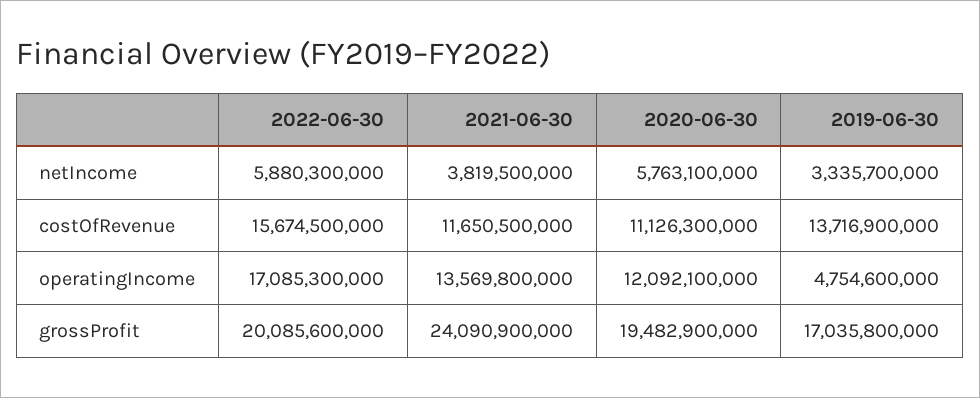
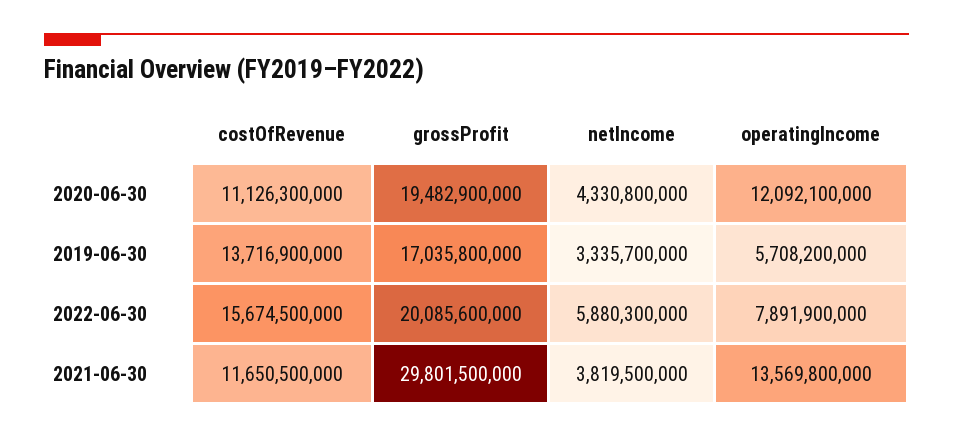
  {
    "2022-06-30": {
      "netIncome": 5880300000,
      "costOfRevenue": 15674500000,
-     "operatingIncome": 17085300000,
+     "operatingIncome": 7891900000,
      "grossProfit": 20085600000
    },
    "2021-06-30": {
      "netIncome": 3819500000,
      "costOfRevenue": 11650500000,
      "operatingIncome": 13569800000,
-     "grossProfit": 24090900000
+     "grossProfit": 29801500000
    },
    "2020-06-30": {
-     "netIncome": 5763100000,
+     "netIncome": 4330800000,
      "costOfRevenue": 11126300000,
      "operatingIncome": 12092100000,
      "grossProfit": 19482900000
    },
    "2019-06-30": {
      "netIncome": 3335700000,
      "costOfRevenue": 13716900000,
-     "operatingIncome": 4754600000,
+     "operatingIncome": 5708200000,
      "grossProfit": 17035800000
    }
  }

